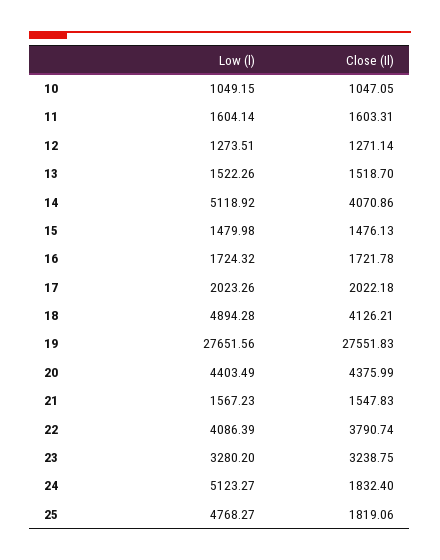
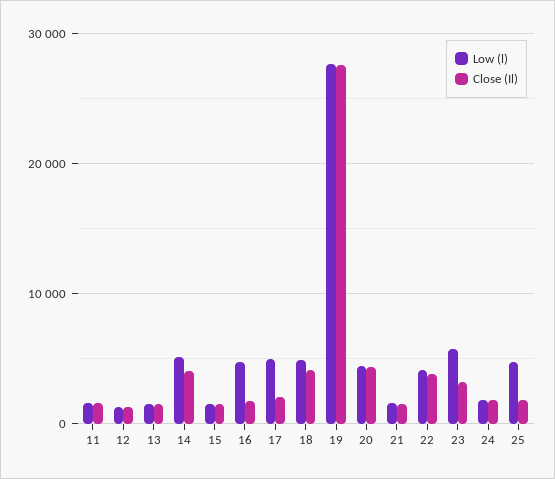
  {
    "Low (l)": {
-     "10": 1049.15,
      "11": 1604.14,
      "12": 1273.51,
      "13": 1522.26,
      "14": 5118.92,
      "15": 1479.98,
-     "16": 1724.32,
+     "16": 5000,
-     "17": 2023.26,
+     "17": 5000,
      "18": 4894.28,
      "19": 27651.56,
      "20": 4403.49,
      "21": 1567.23,
      "22": 4086.39,
-     "23": 3280.2,
+     "23": 6000,
-     "24": 5123.27,
+     "24": 2000,
      "25": 4768.27
    },
    "Close (Il)": {
-     "10": 1047.05,
      "11": 1603.31,
      "12": 1271.14,
      "13": 1518.7,
      "14": 4070.86,
      "15": 1476.13,
      "16": 1721.78,
      "17": 2022.18,
      "18": 4126.21,
      "19": 27551.83,
      "20": 4375.99,
      "21": 1547.83,
      "22": 3790.74,
      "23": 3238.75,
      "24": 1832.4,
      "25": 1819.06
    }
  }

